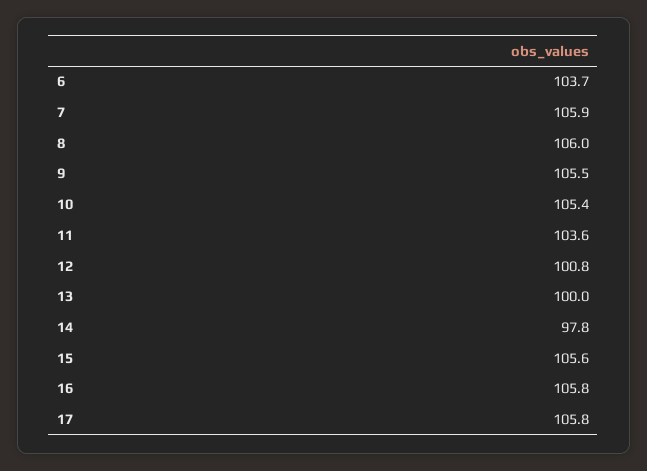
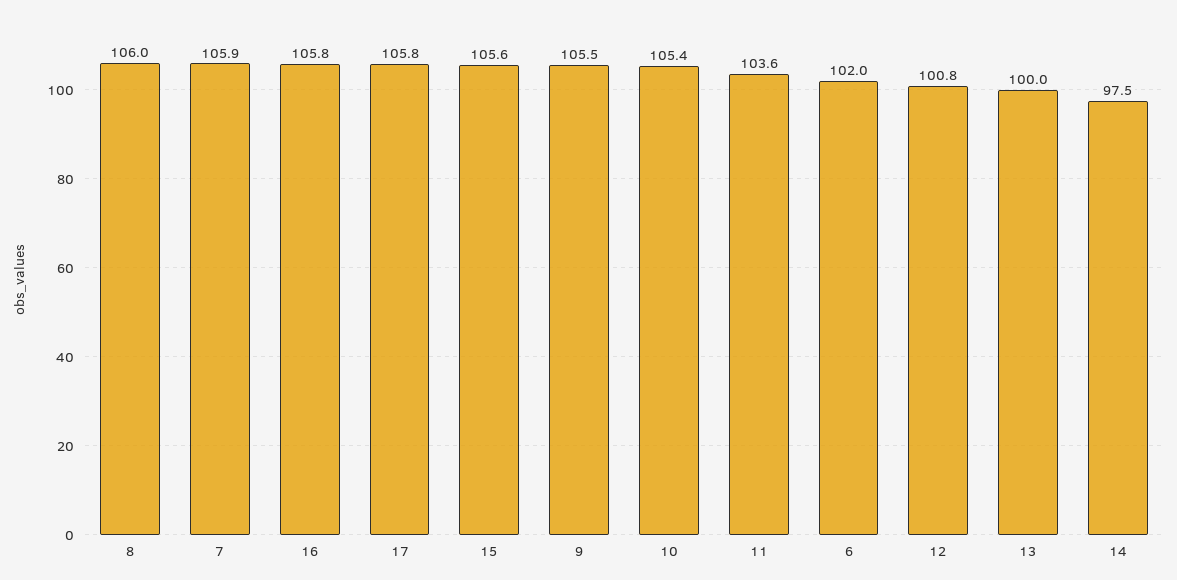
  {
-   "6": 103.7,
+   "6": 102,
    "7": 105.9,
    "8": 106,
    "9": 105.5,
    "10": 105.4,
    "11": 103.6,
    "12": 100.8,
    "13": 100,
-   "14": 97.8,
+   "14": 97.5,
    "15": 105.6,
    "16": 105.8,
    "17": 105.8
  }

